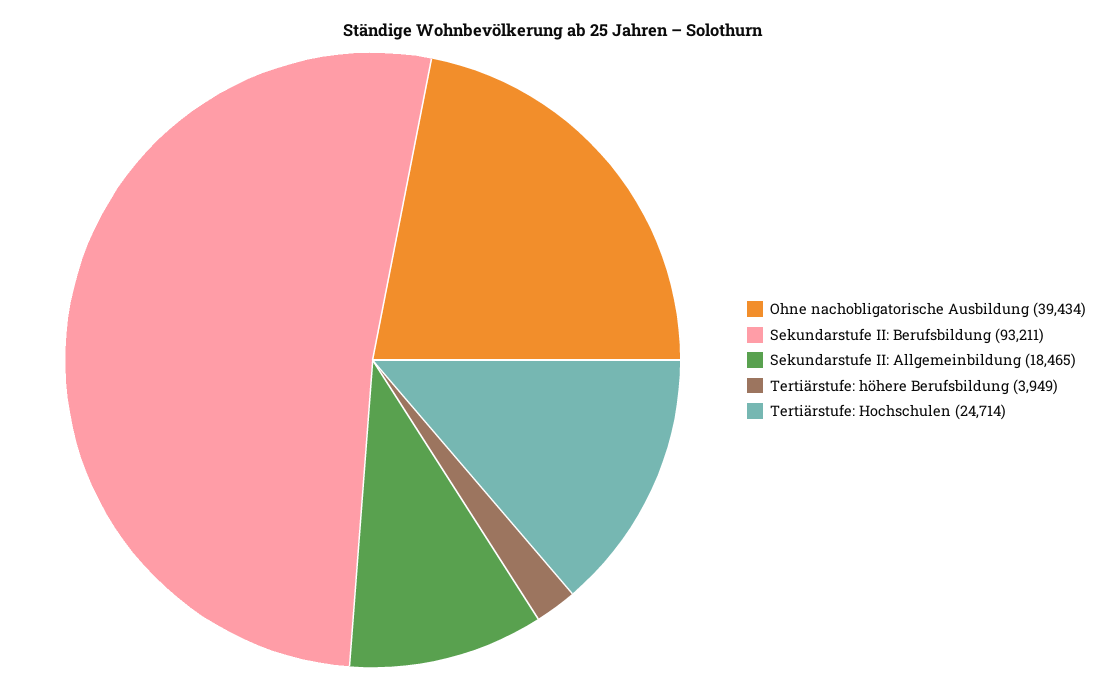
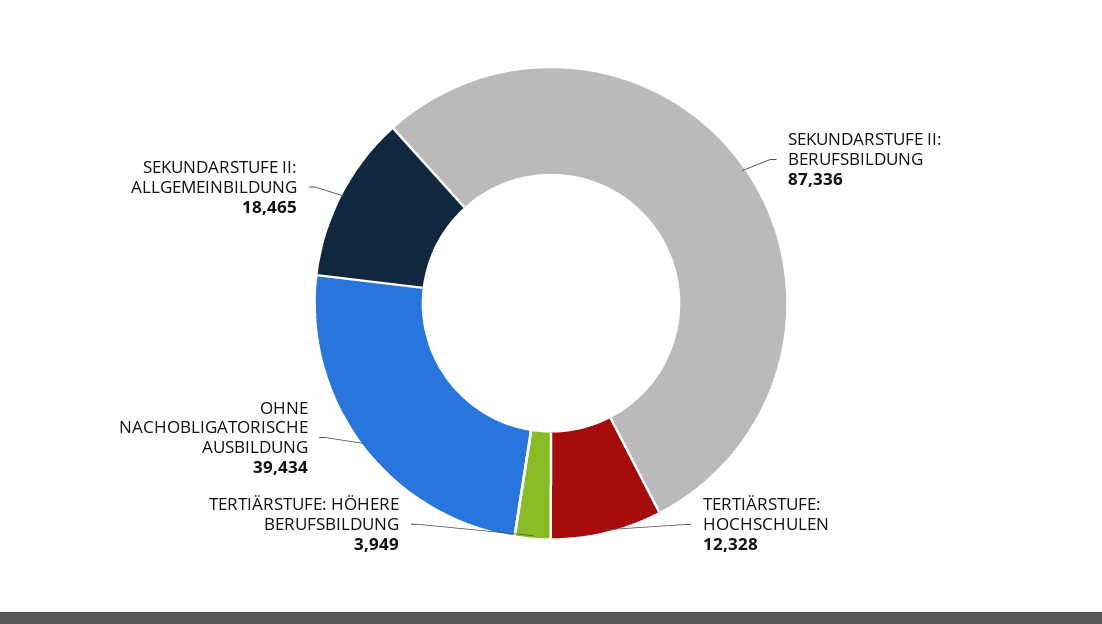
  {
    "Ohne nachobligatorische Ausbildung": 39434,
-   "Sekundarstufe II: Berufsbildung": 93211,
+   "Sekundarstufe II: Berufsbildung": 87336,
    "Sekundarstufe II: Allgemeinbildung": 18465,
    "Tertiärstufe: höhere Berufsbildung": 3949,
-   "Tertiärstufe: Hochschulen": 24714
+   "Tertiärstufe: Hochschulen": 12328
  }

